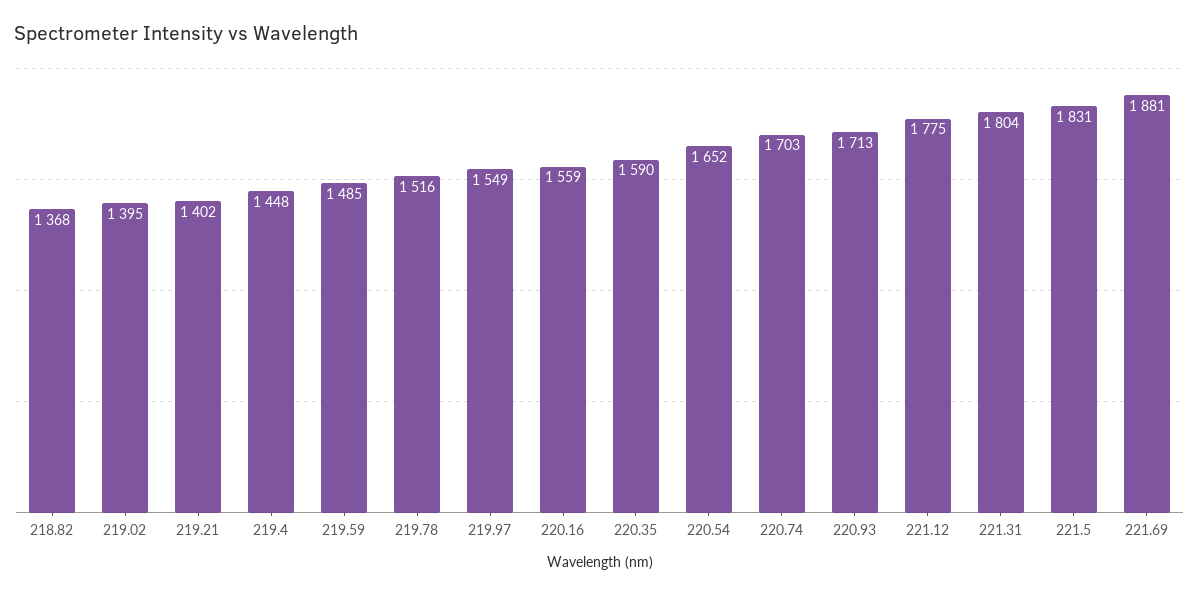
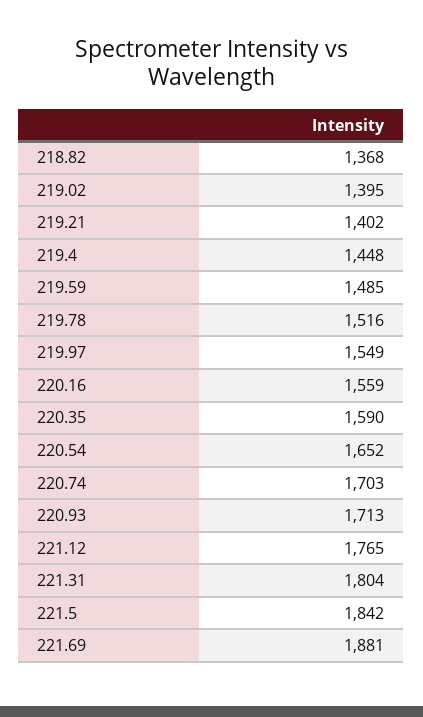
  {
    "218.82": 1368,
    "219.02": 1395,
    "219.21": 1402,
    "219.4": 1448,
    "219.59": 1485,
    "219.78": 1516,
    "219.97": 1549,
    "220.16": 1559,
    "220.35": 1590,
    "220.54": 1652,
    "220.74": 1703,
    "220.93": 1713,
-   "221.12": 1775,
+   "221.12": 1765,
    "221.31": 1804,
-   "221.5": 1831,
+   "221.5": 1842,
    "221.69": 1881
  }

